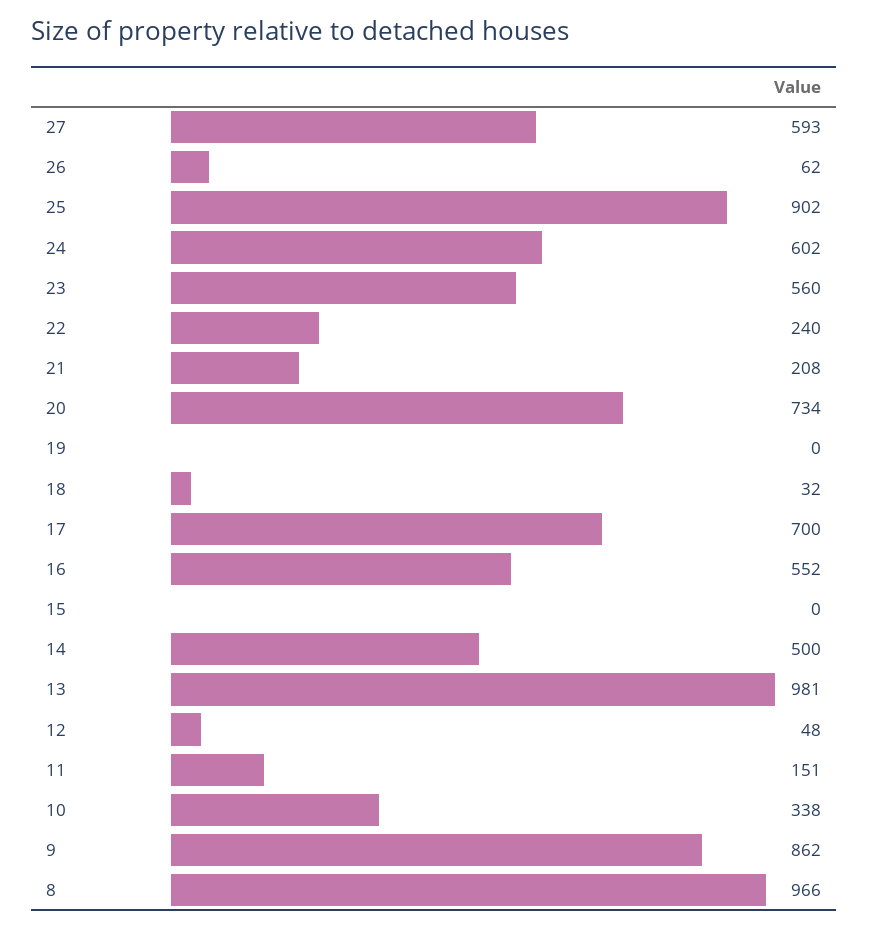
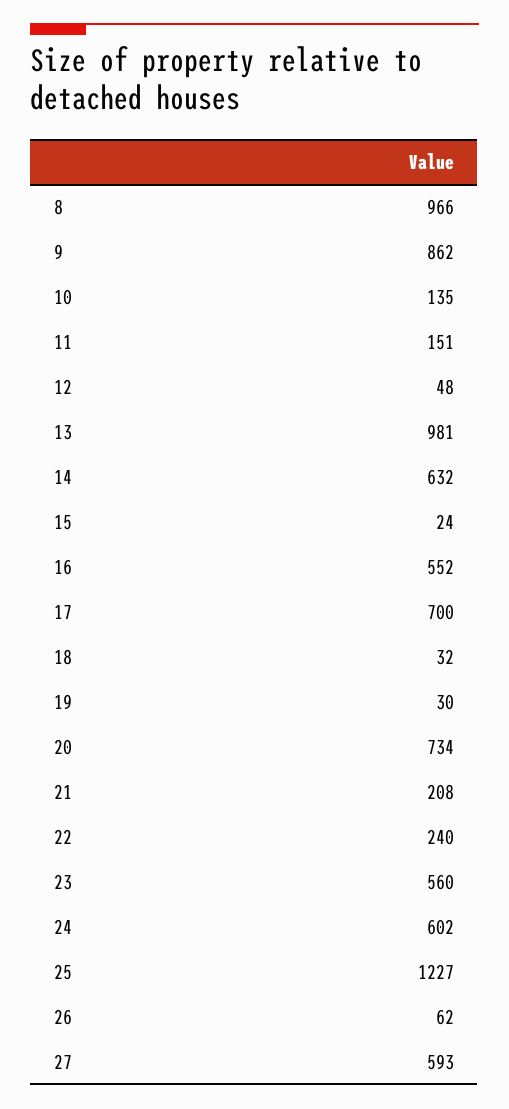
  {
    "27": 593,
    "26": 62,
-   "25": 902,
+   "25": 1227,
    "24": 602,
    "23": 560,
    "22": 240,
    "21": 208,
    "20": 734,
-   "19": 0,
+   "19": 30,
    "18": 32,
    "17": 700,
    "16": 552,
-   "15": 0,
+   "15": 24,
-   "14": 500,
+   "14": 632,
    "13": 981,
    "12": 48,
    "11": 151,
-   "10": 338,
+   "10": 135,
    "9": 862,
    "8": 966
  }

